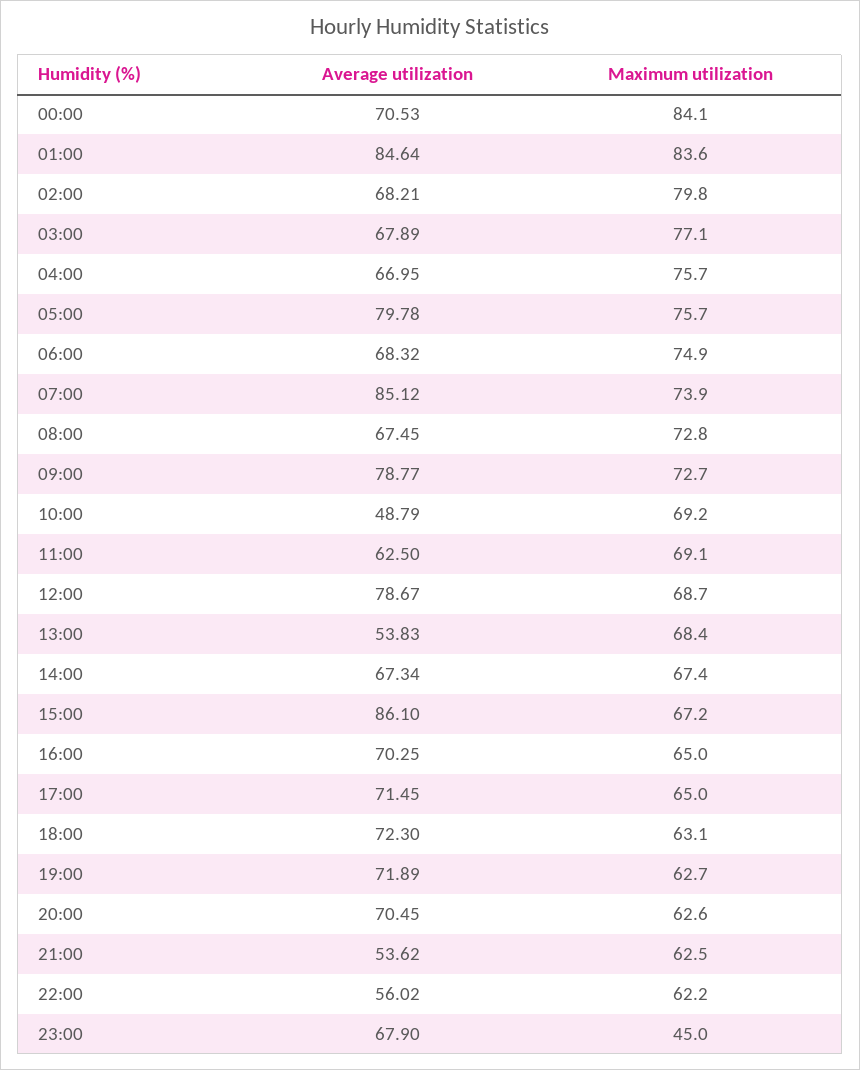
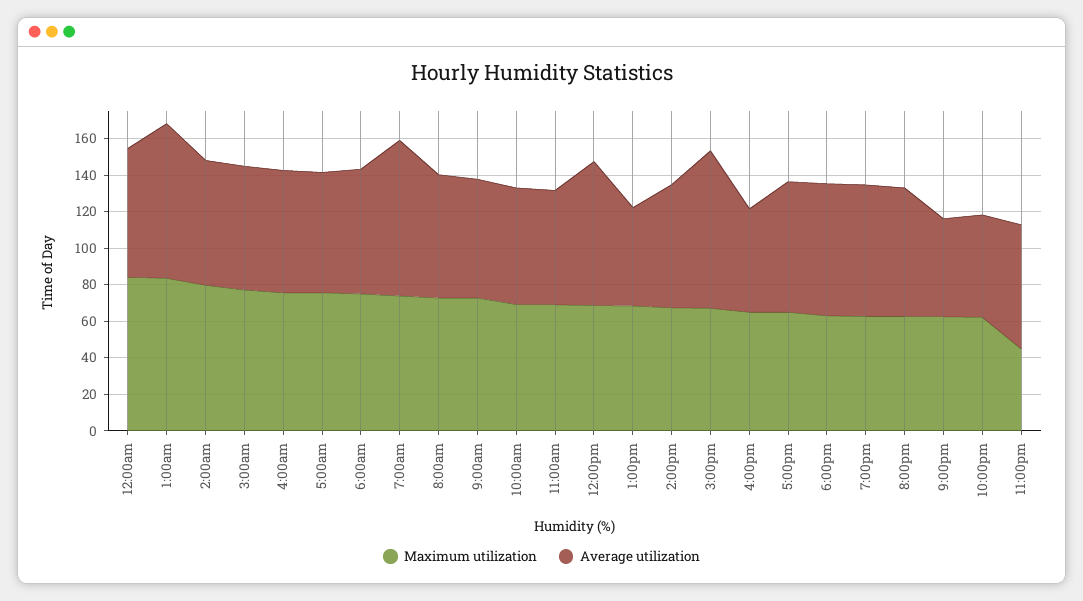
  {
    "Average utilization": {
      "00:00": 70.53,
      "01:00": 84.64,
      "02:00": 68.21,
      "03:00": 67.89,
      "04:00": 66.95,
-     "05:00": 79.78,
+     "05:00": 65,
      "06:00": 68.32,
      "07:00": 85.12,
      "08:00": 67.45,
-     "09:00": 78.77,
+     "09:00": 65,
-     "10:00": 48.79,
+     "10:00": 65,
      "11:00": 62.5,
      "12:00": 78.67,
      "13:00": 53.83,
      "14:00": 67.34,
      "15:00": 86.1,
-     "16:00": 70.25,
+     "16:00": 55,
      "17:00": 71.45,
      "18:00": 72.3,
      "19:00": 71.89,
      "20:00": 70.45,
      "21:00": 53.62,
      "22:00": 56.02,
      "23:00": 67.9
    },
    "Maximum utilization": {
      "00:00": 84.1,
      "01:00": 83.6,
      "02:00": 79.8,
      "03:00": 77.1,
      "04:00": 75.7,
      "05:00": 75.7,
      "06:00": 74.9,
      "07:00": 73.9,
      "08:00": 72.8,
      "09:00": 72.7,
      "10:00": 69.2,
      "11:00": 69.1,
      "12:00": 68.7,
      "13:00": 68.4,
      "14:00": 67.4,
      "15:00": 67.2,
      "16:00": 65,
      "17:00": 65,
      "18:00": 63.1,
      "19:00": 62.7,
      "20:00": 62.6,
      "21:00": 62.5,
      "22:00": 62.2,
      "23:00": 45
    }
  }

